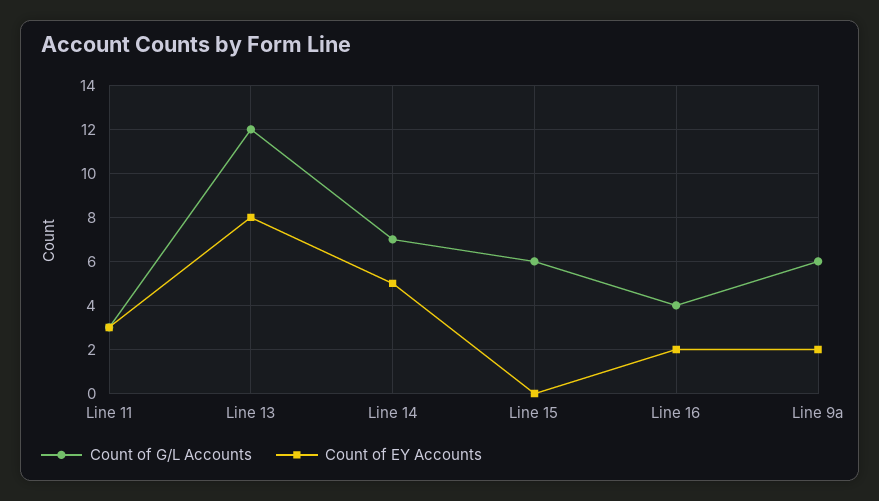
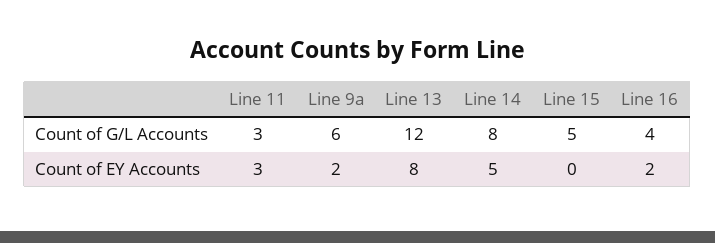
  {
    "Count of G/L Accounts": {
      "Line 11": 3,
      "Line 13": 12,
-     "Line 14": 7,
+     "Line 14": 8,
-     "Line 15": 6,
+     "Line 15": 5,
      "Line 16": 4,
      "Line 9a": 6
    },
    "Count of EY Accounts": {
      "Line 11": 3,
      "Line 13": 8,
      "Line 14": 5,
      "Line 15": 0,
      "Line 16": 2,
      "Line 9a": 2
    }
  }

